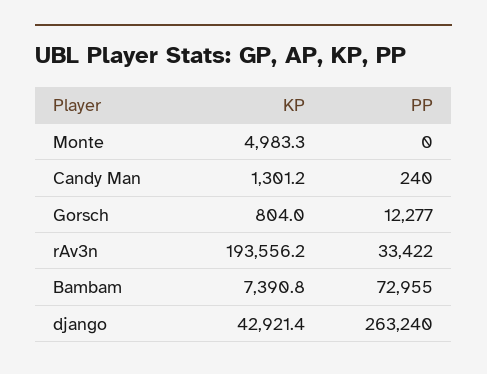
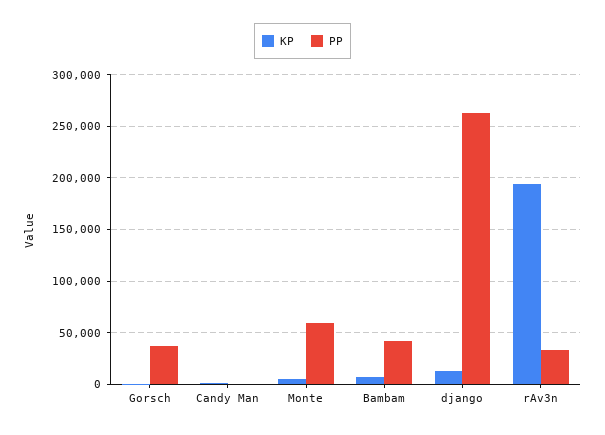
  {
    "KP": {
      "Monte": 4983.3,
      "Candy Man": 1301.2,
      "Gorsch": 804,
      "rAv3n": 193556.2,
      "Bambam": 7390.8,
-     "django": 42921.4
+     "django": 10000
    },
    "PP": {
-     "Monte": 0,
+     "Monte": 60000,
      "Candy Man": 240,
-     "Gorsch": 12277,
+     "Gorsch": 40000,
      "rAv3n": 33422,
-     "Bambam": 72955,
+     "Bambam": 40000,
      "django": 263240
    }
  }

